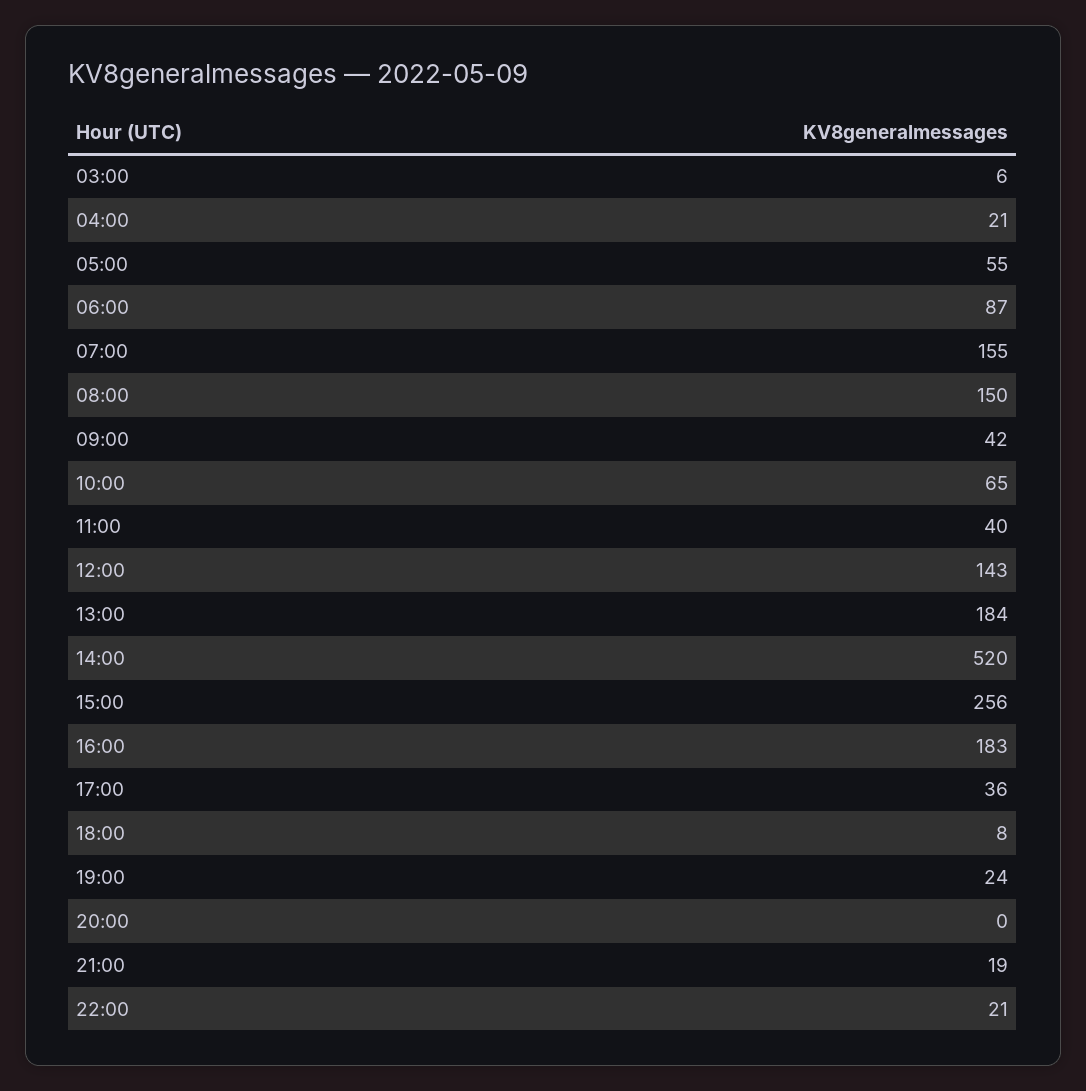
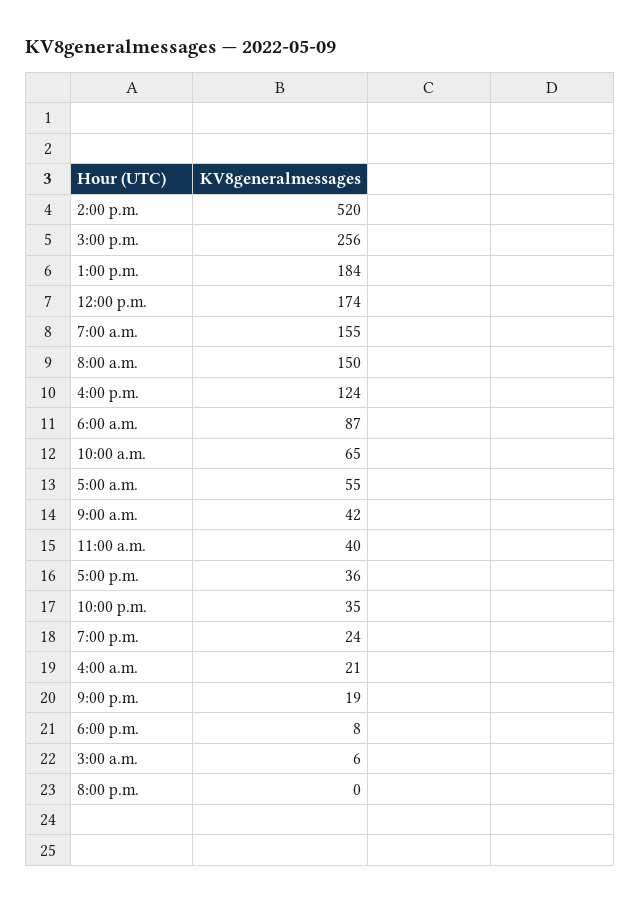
  {
    "03:00": 6,
    "04:00": 21,
    "05:00": 55,
    "06:00": 87,
    "07:00": 155,
    "08:00": 150,
    "09:00": 42,
    "10:00": 65,
    "11:00": 40,
-   "12:00": 143,
+   "12:00": 174,
    "13:00": 184,
    "14:00": 520,
    "15:00": 256,
-   "16:00": 183,
+   "16:00": 124,
    "17:00": 36,
    "18:00": 8,
    "19:00": 24,
    "20:00": 0,
    "21:00": 19,
-   "22:00": 21
+   "22:00": 35
  }

